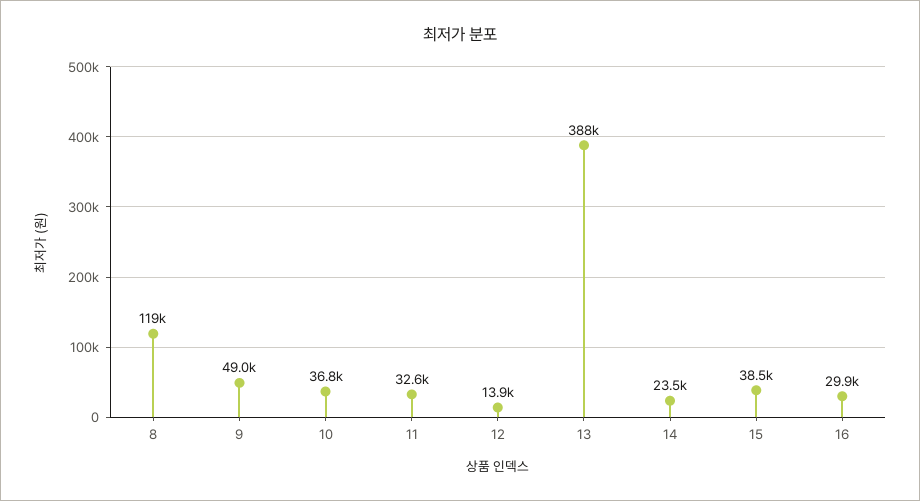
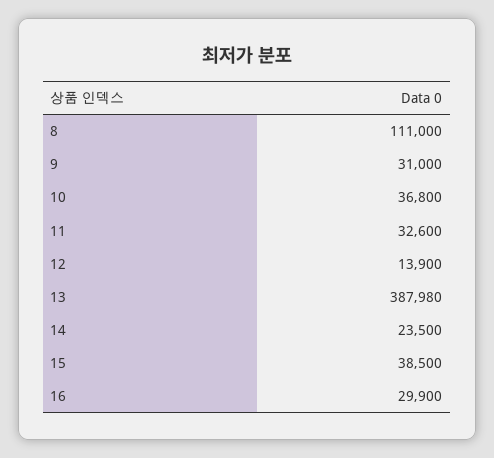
  {
-   "8": 119000,
+   "8": 111000,
-   "9": 49000,
+   "9": 31000,
    "10": 36800,
    "11": 32600,
    "12": 13900,
    "13": 387980,
    "14": 23500,
    "15": 38500,
    "16": 29900
  }

